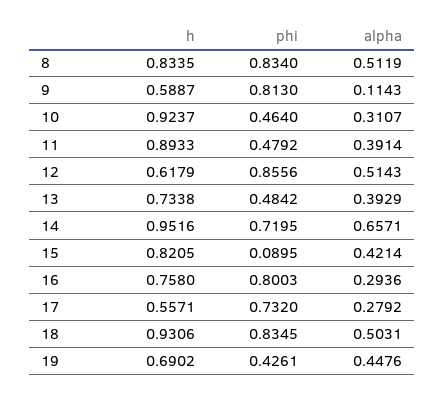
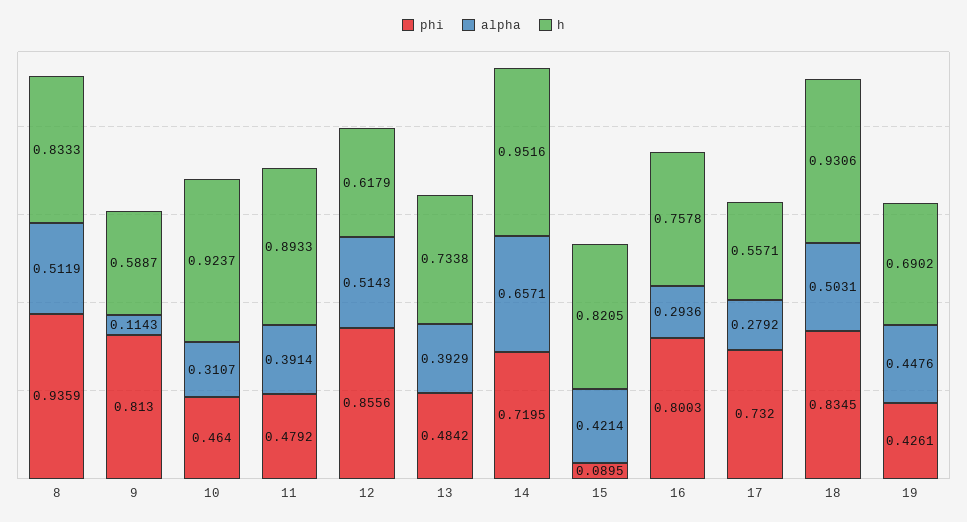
  {
    "h": {
-     "8": 0.8335,
+     "8": 0.8333,
      "9": 0.5887,
      "10": 0.9237,
      "11": 0.8933,
      "12": 0.6179,
      "13": 0.7338,
      "14": 0.9516,
      "15": 0.8205,
-     "16": 0.758,
+     "16": 0.7578,
      "17": 0.5571,
      "18": 0.9306,
      "19": 0.6902
    },
    "phi": {
-     "8": 0.834,
+     "8": 0.9359,
      "9": 0.813,
      "10": 0.464,
      "11": 0.4792,
      "12": 0.8556,
      "13": 0.4842,
      "14": 0.7195,
      "15": 0.0895,
      "16": 0.8003,
      "17": 0.732,
      "18": 0.8345,
      "19": 0.4261
    },
    "alpha": {
      "8": 0.5119,
      "9": 0.1143,
      "10": 0.3107,
      "11": 0.3914,
      "12": 0.5143,
      "13": 0.3929,
      "14": 0.6571,
      "15": 0.4214,
      "16": 0.2936,
      "17": 0.2792,
      "18": 0.5031,
      "19": 0.4476
    }
  }

